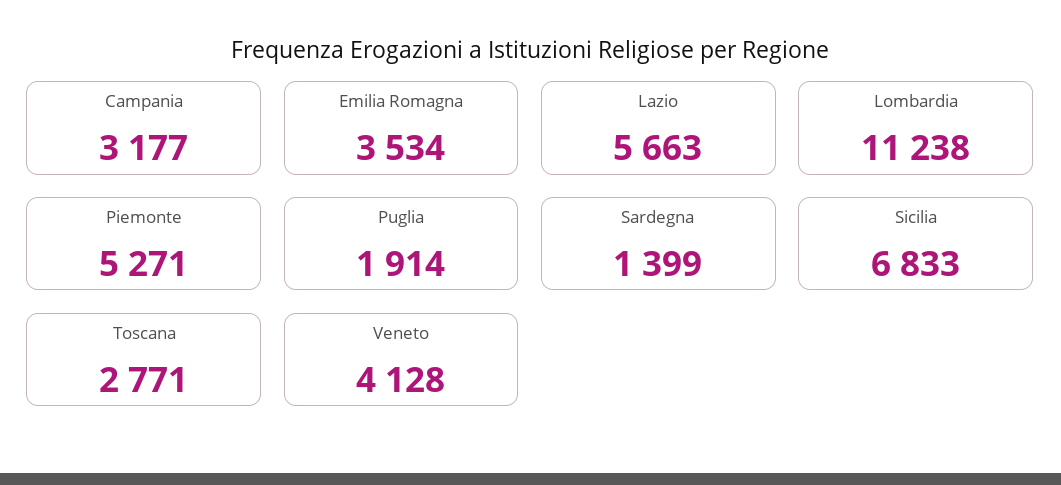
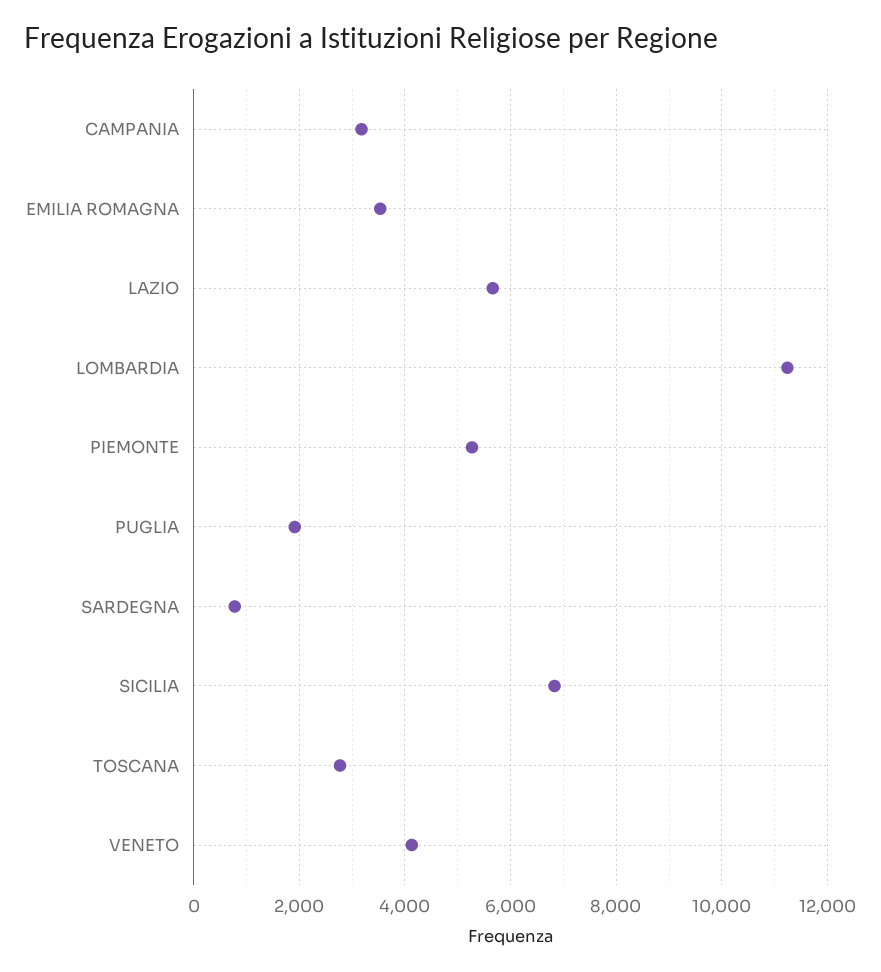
  {
    "Campania": 3177,
    "Emilia Romagna": 3534,
    "Lazio": 5663,
    "Lombardia": 11238,
    "Piemonte": 5271,
    "Puglia": 1914,
-   "Sardegna": 1399,
+   "Sardegna": 800,
    "Sicilia": 6833,
    "Toscana": 2771,
    "Veneto": 4128
  }

